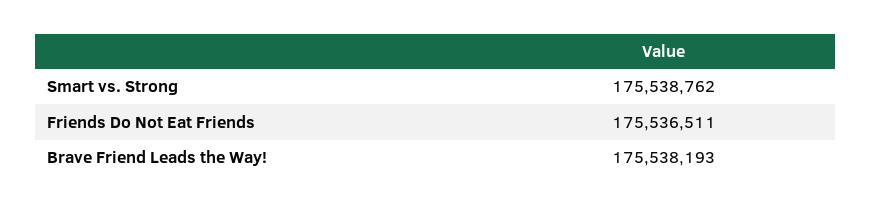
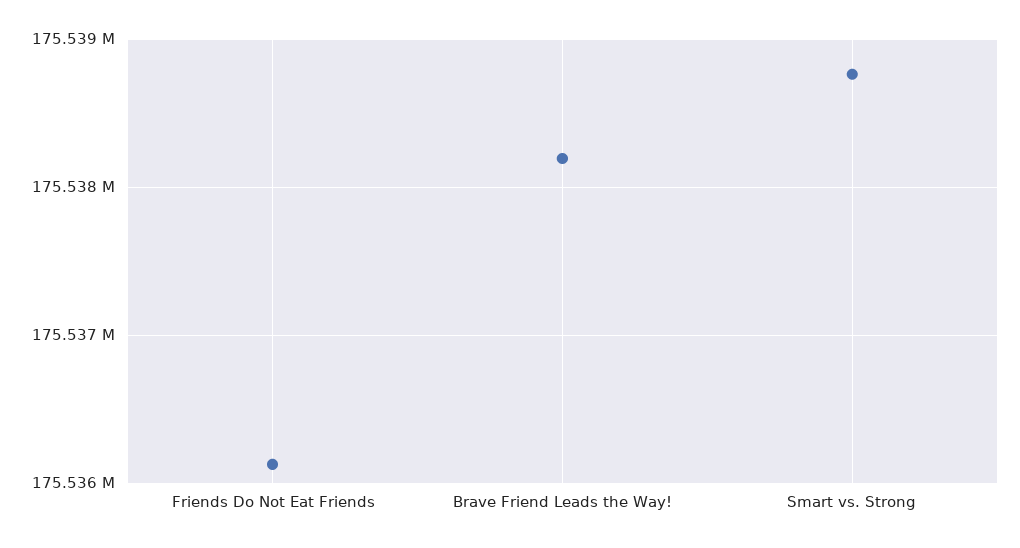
  {
    "Smart vs. Strong": 175538762,
-   "Friends Do Not Eat Friends": 175536511,
+   "Friends Do Not Eat Friends": 175536100,
    "Brave Friend Leads the Way!": 175538193
  }

